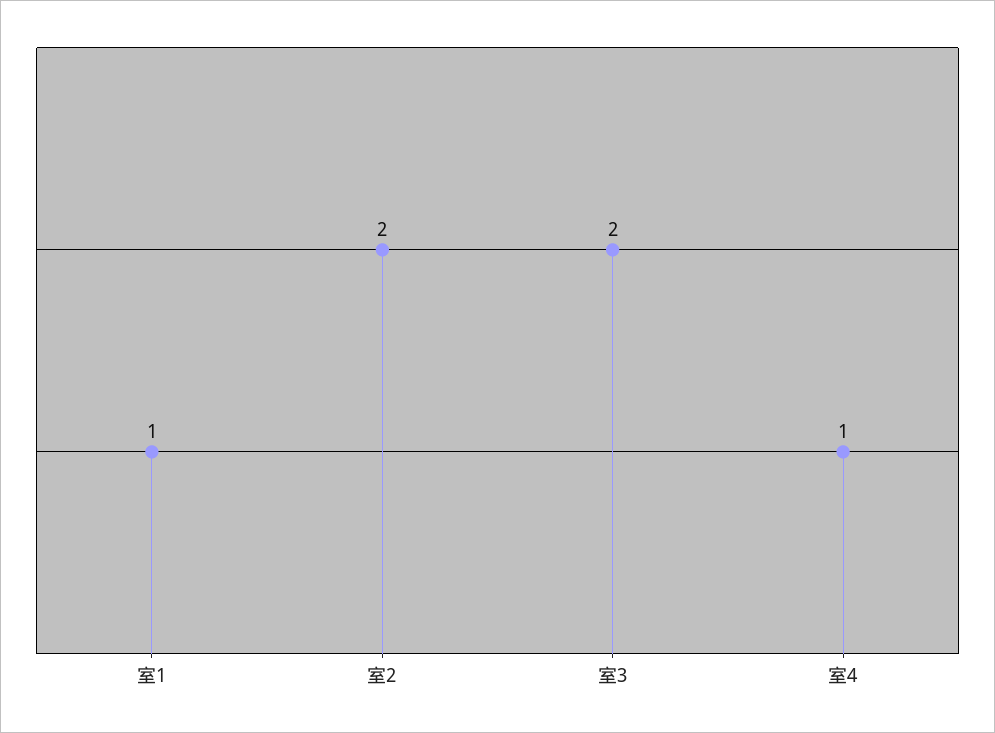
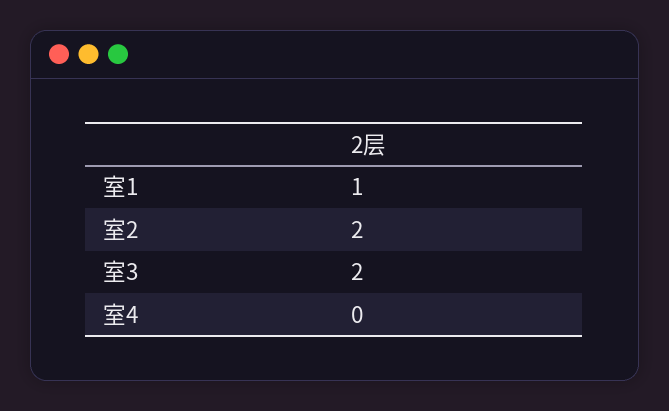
  {
    "室1": 1,
    "室2": 2,
    "室3": 2,
-   "室4": 1
+   "室4": 0
  }

